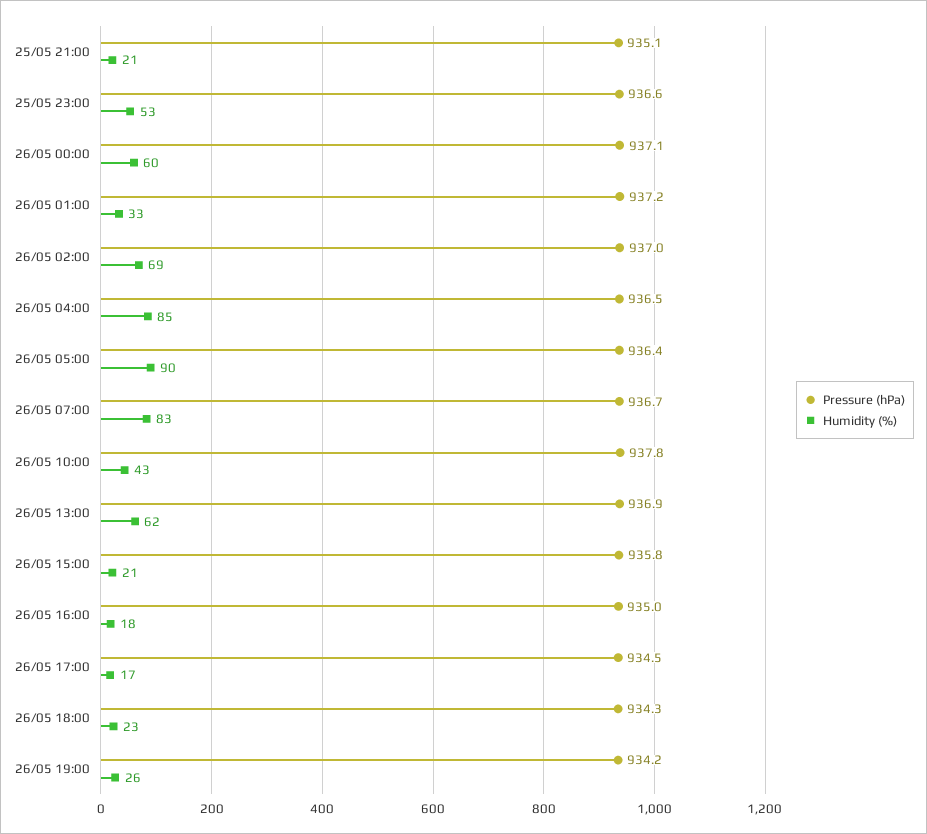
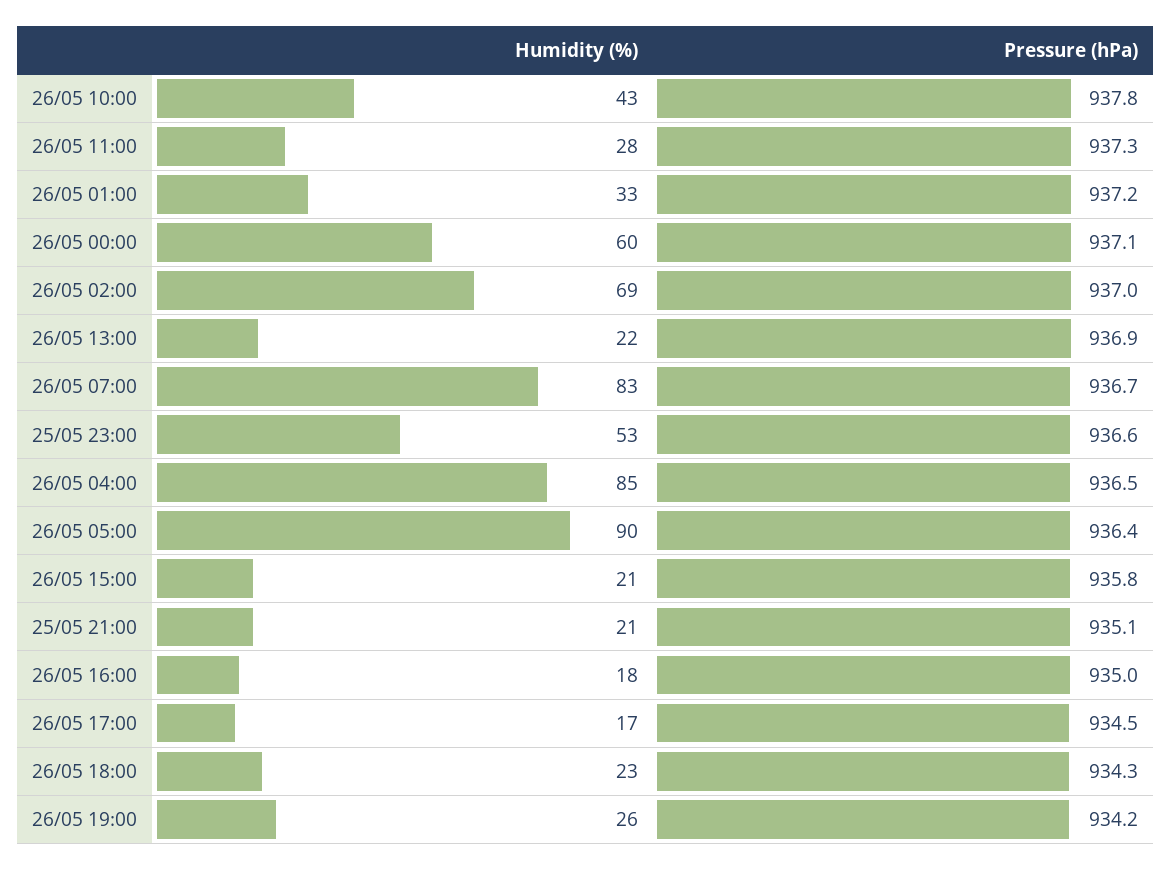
  {
    "Pressure (hPa)": {
      "25/05 21:00": 935.1,
      "25/05 23:00": 936.6,
      "26/05 00:00": 937.1,
      "26/05 01:00": 937.2,
      "26/05 02:00": 937,
      "26/05 04:00": 936.5,
      "26/05 05:00": 936.4,
      "26/05 07:00": 936.7,
      "26/05 10:00": 937.8,
      "26/05 13:00": 936.9,
      "26/05 15:00": 935.8,
      "26/05 16:00": 935,
      "26/05 17:00": 934.5,
      "26/05 18:00": 934.3,
-     "26/05 19:00": 934.2
+     "26/05 19:00": 934.2,
+     "26/05 11:00": 937.3
    },
    "Humidity (%)": {
      "25/05 21:00": 21,
      "25/05 23:00": 53,
      "26/05 00:00": 60,
      "26/05 01:00": 33,
      "26/05 02:00": 69,
      "26/05 04:00": 85,
      "26/05 05:00": 90,
      "26/05 07:00": 83,
      "26/05 10:00": 43,
-     "26/05 13:00": 62,
+     "26/05 13:00": 22,
      "26/05 15:00": 21,
      "26/05 16:00": 18,
      "26/05 17:00": 17,
      "26/05 18:00": 23,
-     "26/05 19:00": 26
+     "26/05 19:00": 26,
+     "26/05 11:00": 28
    }
  }

